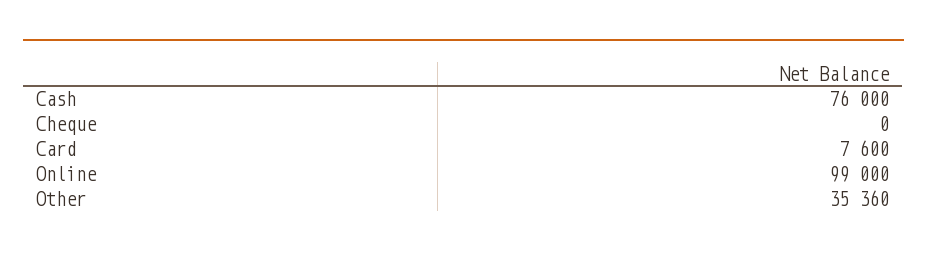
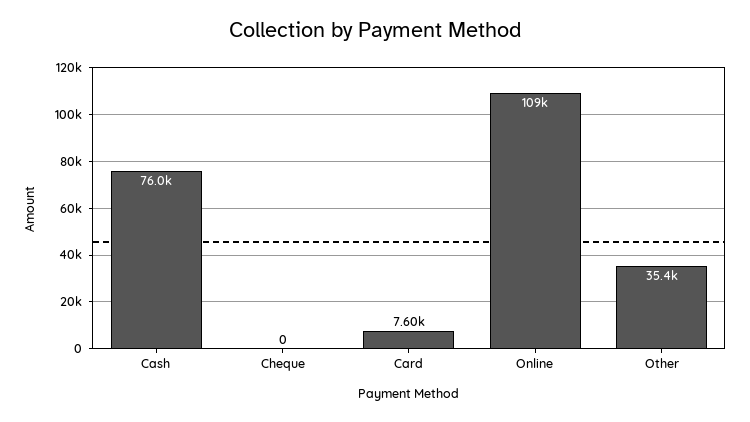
  {
    "Cash": 76000,
    "Cheque": 0,
    "Card": 7600,
-   "Online": 99000,
+   "Online": 109000,
    "Other": 35360
  }

